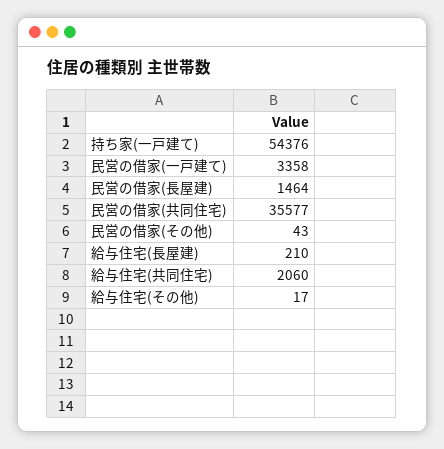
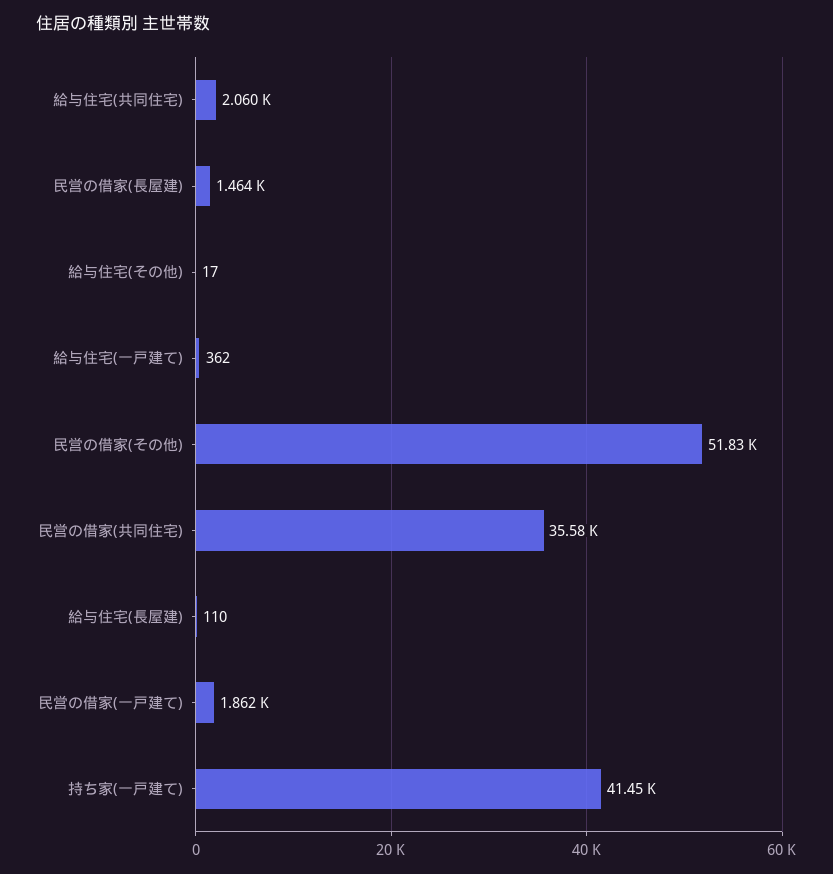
  {
-   "持ち家(一戸建て)": 54376,
+   "持ち家(一戸建て)": 41450,
-   "民営の借家(一戸建て)": 3358,
+   "民営の借家(一戸建て)": 1862,
    "民営の借家(長屋建)": 1464,
    "民営の借家(共同住宅)": 35577,
-   "民営の借家(その他)": 43,
+   "民営の借家(その他)": 51830,
-   "給与住宅(長屋建)": 210,
+   "給与住宅(長屋建)": 110,
    "給与住宅(共同住宅)": 2060,
-   "給与住宅(その他)": 17
+   "給与住宅(その他)": 17,
+   "給与住宅(一戸建て)": 362
  }

